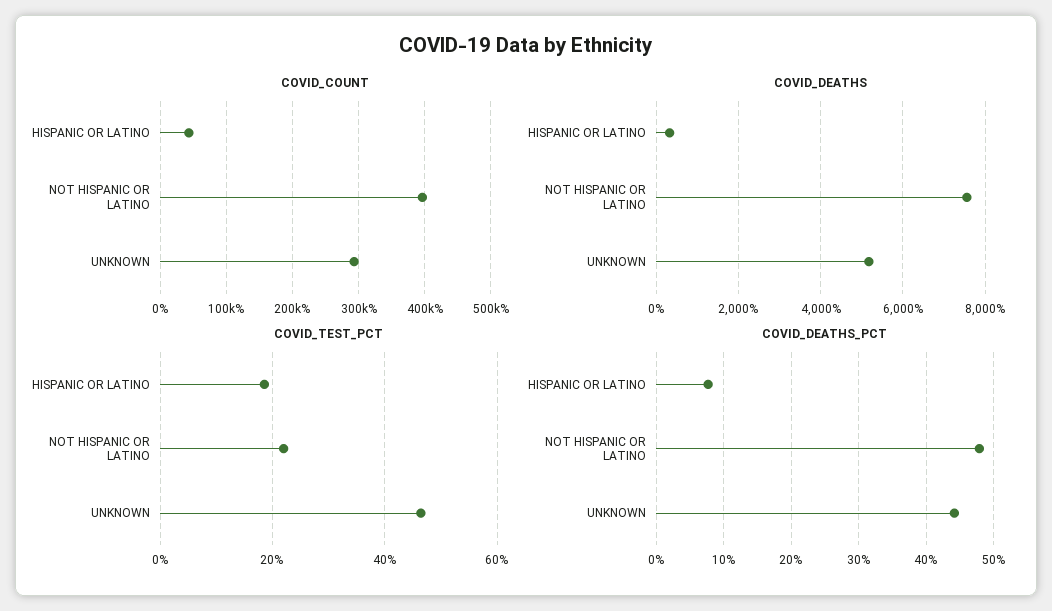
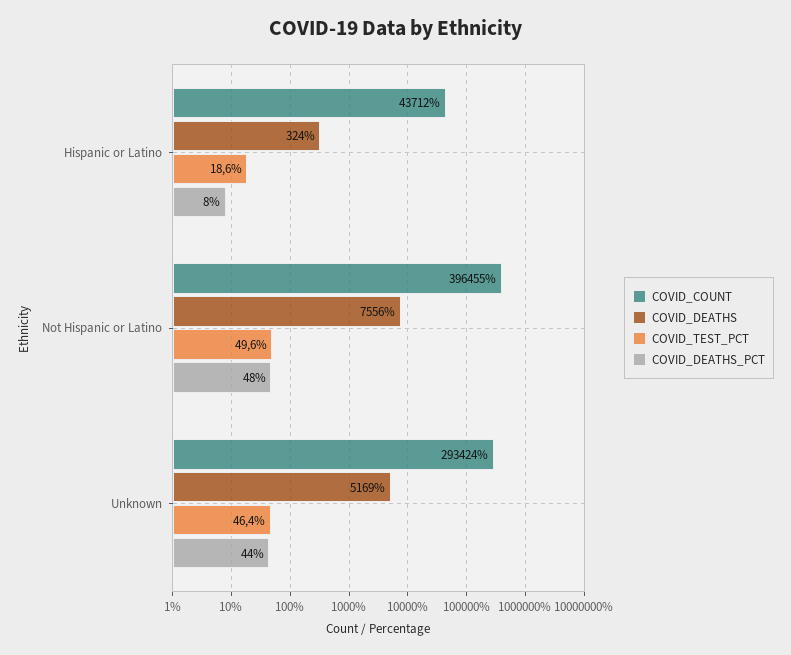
  {
    "COVID_COUNT": {
      "HISPANIC OR LATINO": 43712,
      "NOT HISPANIC OR LATINO": 396455,
      "UNKNOWN": 293424
    },
    "COVID_DEATHS": {
      "HISPANIC OR LATINO": 324,
      "NOT HISPANIC OR LATINO": 7556,
      "UNKNOWN": 5169
    },
    "COVID_TEST_PCT": {
      "HISPANIC OR LATINO": 18.6,
-     "NOT HISPANIC OR LATINO": 22,
+     "NOT HISPANIC OR LATINO": 49.6,
      "UNKNOWN": 46.4
    },
    "COVID_DEATHS_PCT": {
      "HISPANIC OR LATINO": 8,
      "NOT HISPANIC OR LATINO": 48,
      "UNKNOWN": 44
    }
  }

